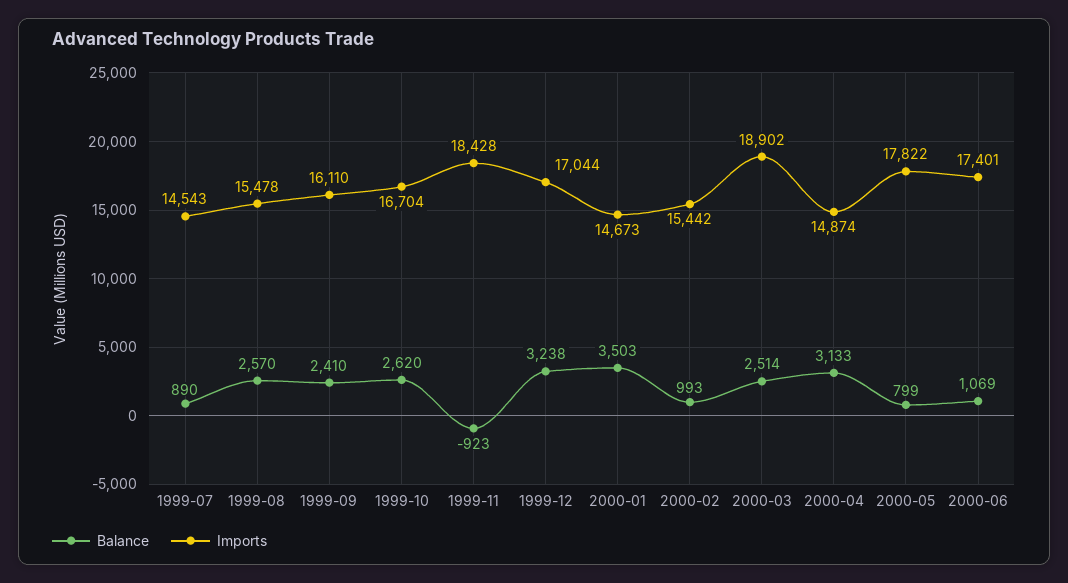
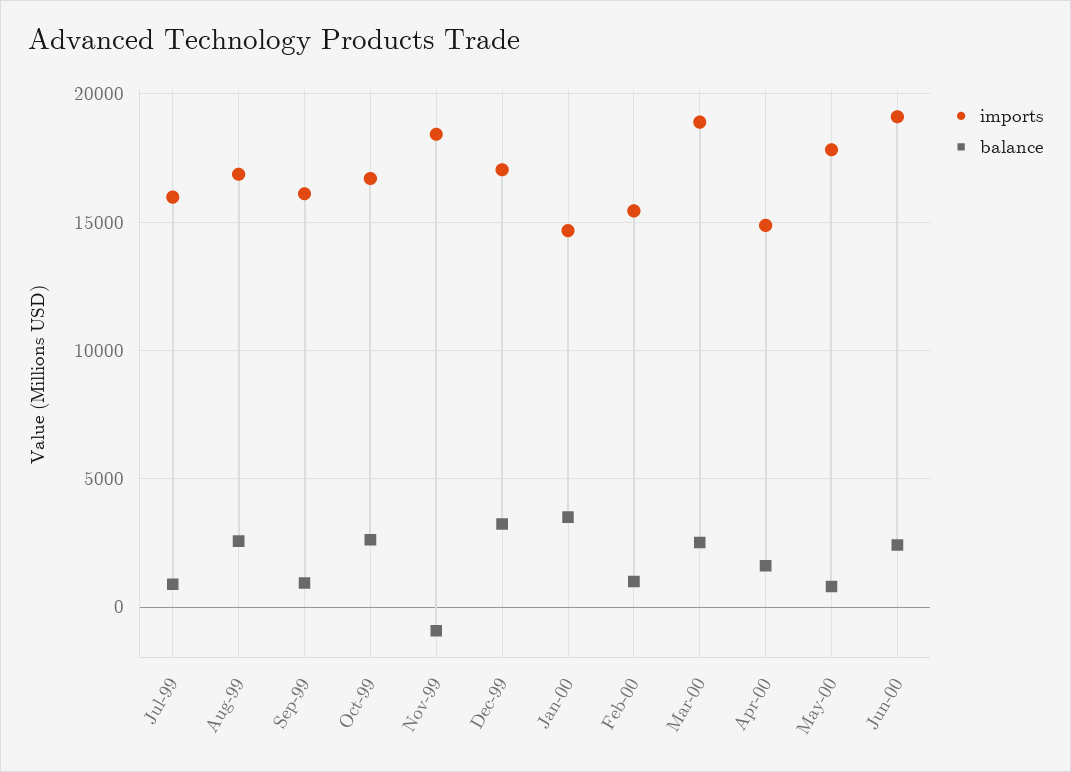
  {
    "Balance": {
      "1999-07": 890,
      "1999-08": 2570,
-     "1999-09": 2410,
+     "1999-09": 1000,
      "1999-10": 2620,
      "1999-11": -923,
      "1999-12": 3238,
      "2000-01": 3503,
      "2000-02": 993,
      "2000-03": 2514,
-     "2000-04": 3133,
+     "2000-04": 1500,
      "2000-05": 799,
-     "2000-06": 1069
+     "2000-06": 2500
    },
    "Imports": {
-     "1999-07": 14543,
+     "1999-07": 16000,
-     "1999-08": 15478,
+     "1999-08": 17000,
      "1999-09": 16110,
      "1999-10": 16704,
      "1999-11": 18428,
      "1999-12": 17044,
      "2000-01": 14673,
      "2000-02": 15442,
      "2000-03": 18902,
      "2000-04": 14874,
      "2000-05": 17822,
-     "2000-06": 17401
+     "2000-06": 19000
    }
  }

